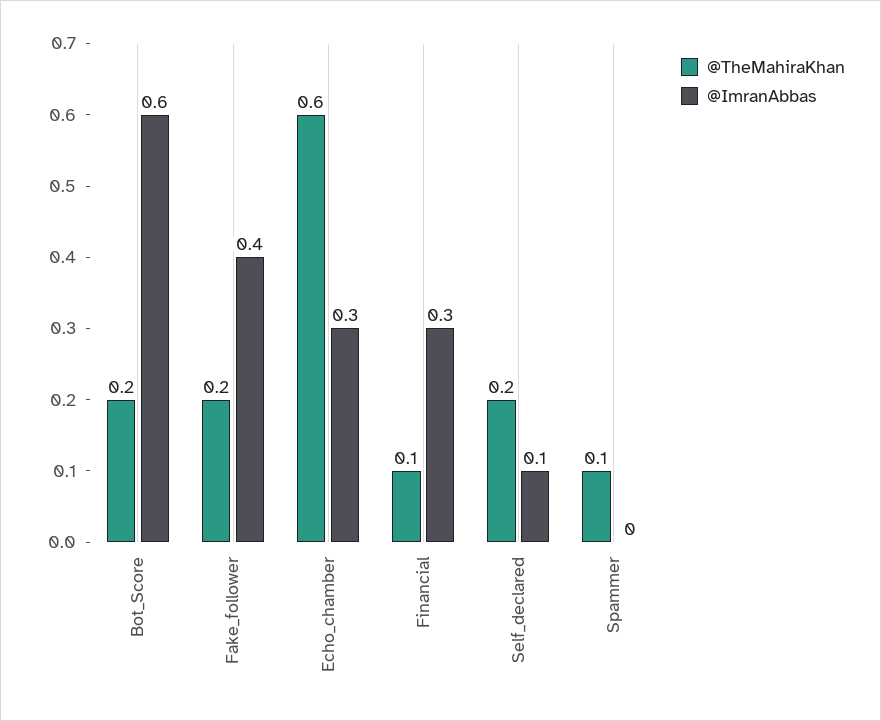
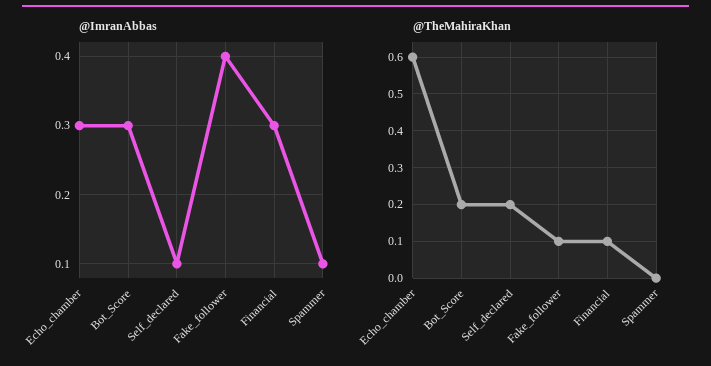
  {
    "@TheMahiraKhan": {
      "Bot_Score": 0.2,
-     "Fake_follower": 0.2,
+     "Fake_follower": 0.1,
      "Echo_chamber": 0.6,
      "Financial": 0.1,
      "Self_declared": 0.2,
-     "Spammer": 0.1
+     "Spammer": 0
    },
    "@ImranAbbas": {
-     "Bot_Score": 0.6,
+     "Bot_Score": 0.3,
      "Fake_follower": 0.4,
      "Echo_chamber": 0.3,
      "Financial": 0.3,
      "Self_declared": 0.1,
-     "Spammer": 0
+     "Spammer": 0.1
    }
  }

